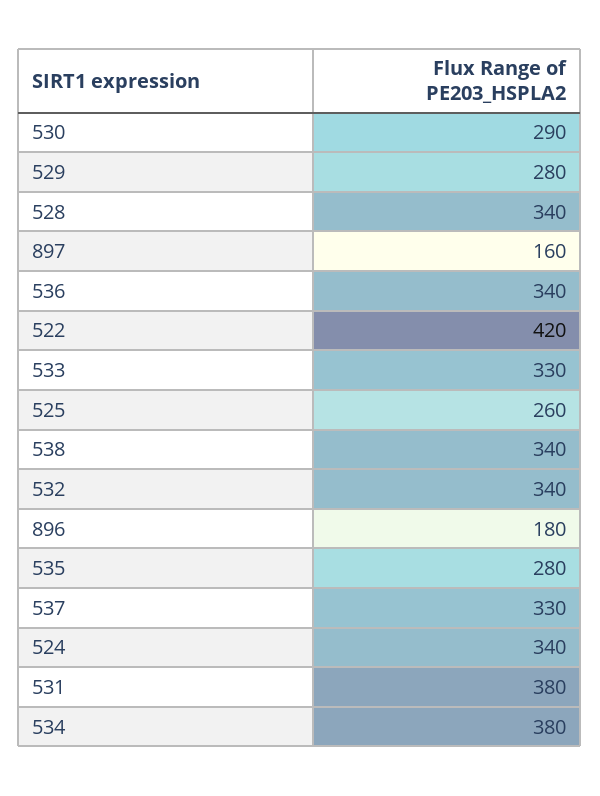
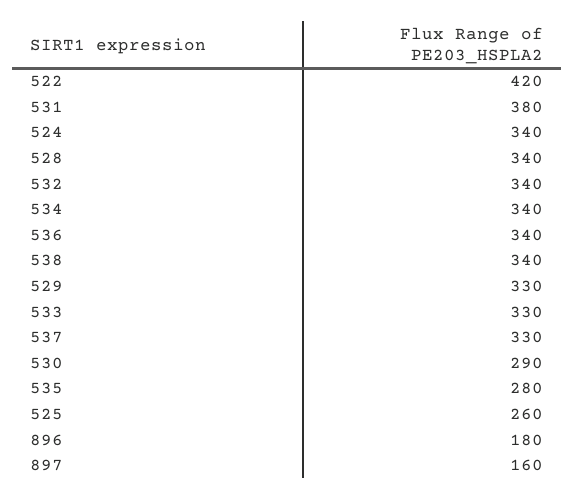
  {
    "530": 290,
-   "529": 280,
+   "529": 330,
    "528": 340,
    "897": 160,
    "536": 340,
    "522": 420,
    "533": 330,
    "525": 260,
    "538": 340,
    "532": 340,
    "896": 180,
    "535": 280,
    "537": 330,
    "524": 340,
    "531": 380,
-   "534": 380
+   "534": 340
  }

